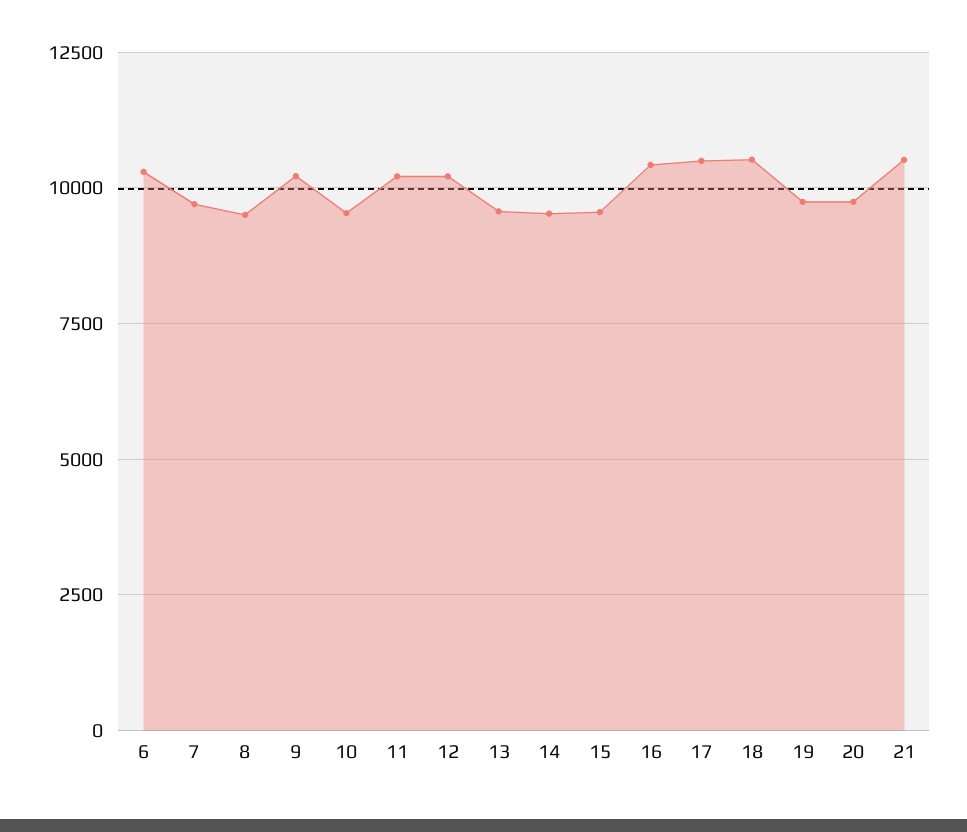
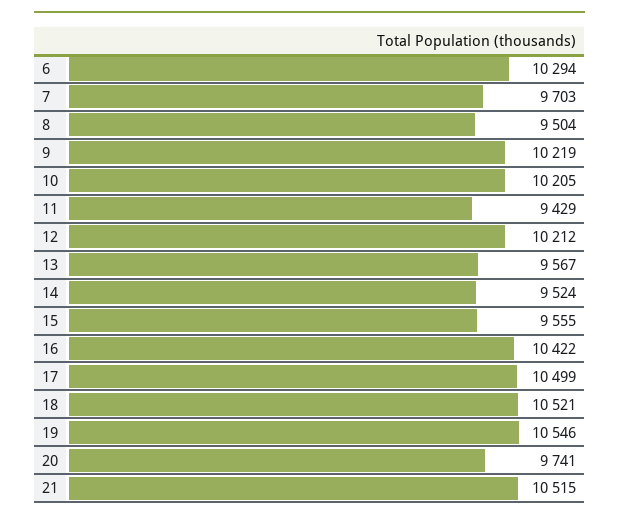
  {
    "6": 10294,
    "7": 9703,
    "8": 9504,
    "9": 10219,
-   "10": 9500,
+   "10": 10205,
-   "11": 10250,
+   "11": 9429,
    "12": 10212,
    "13": 9567,
    "14": 9524,
    "15": 9555,
    "16": 10422,
    "17": 10499,
    "18": 10521,
-   "19": 9750,
+   "19": 10546,
    "20": 9741,
    "21": 10515
  }

